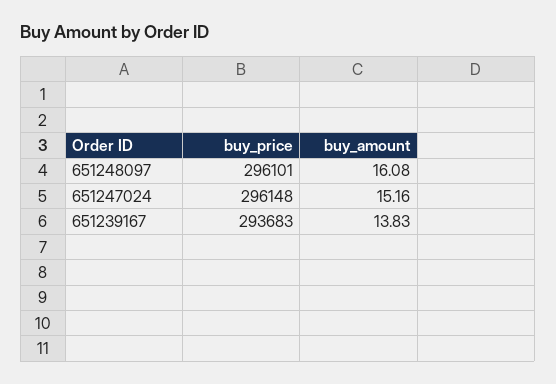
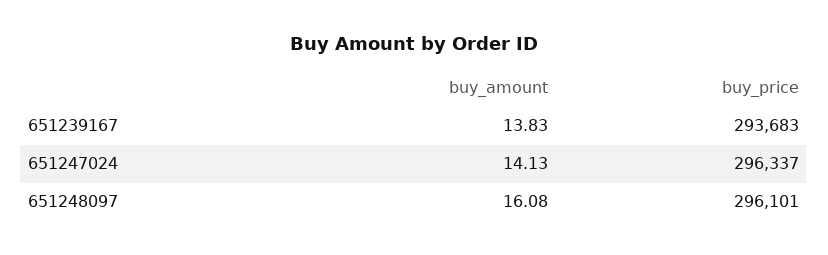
  {
    "buy_price": {
      "651248097": 296101,
-     "651247024": 296148,
+     "651247024": 296337,
      "651239167": 293683
    },
    "buy_amount": {
      "651248097": 16.08,
-     "651247024": 15.16,
+     "651247024": 14.13,
      "651239167": 13.83
    }
  }

